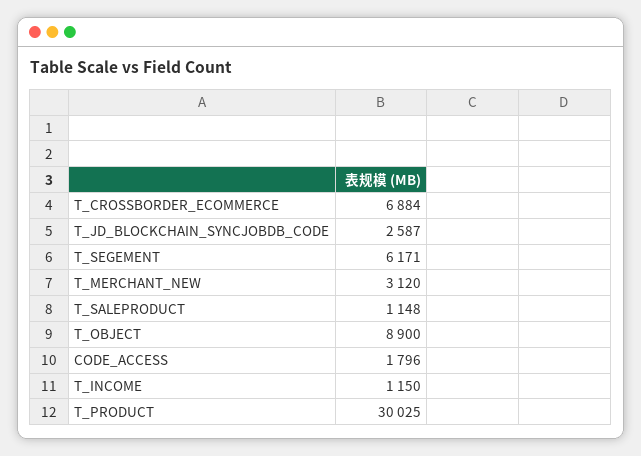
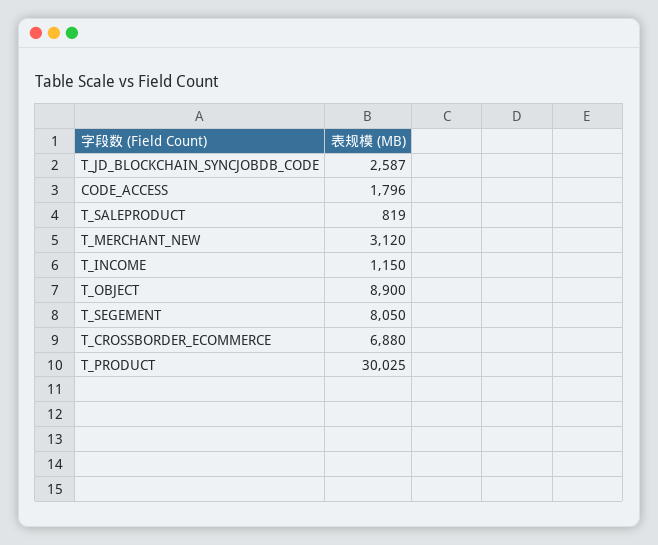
  {
-   "T_CROSSBORDER_ECOMMERCE": 6884,
+   "T_CROSSBORDER_ECOMMERCE": 6880,
    "T_JD_BLOCKCHAIN_SYNCJOBDB_CODE": 2587,
-   "T_SEGEMENT": 6171,
+   "T_SEGEMENT": 8050,
    "T_MERCHANT_NEW": 3120,
-   "T_SALEPRODUCT": 1148,
+   "T_SALEPRODUCT": 819,
    "T_OBJECT": 8900,
    "CODE_ACCESS": 1796,
    "T_INCOME": 1150,
    "T_PRODUCT": 30025
  }

